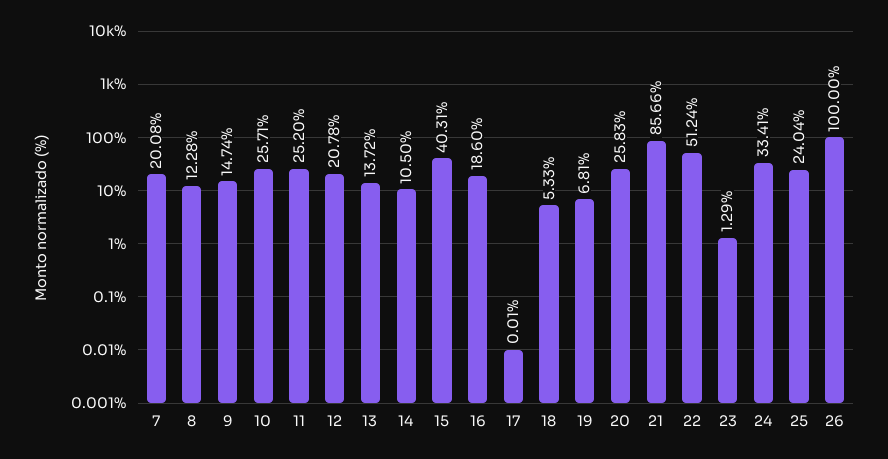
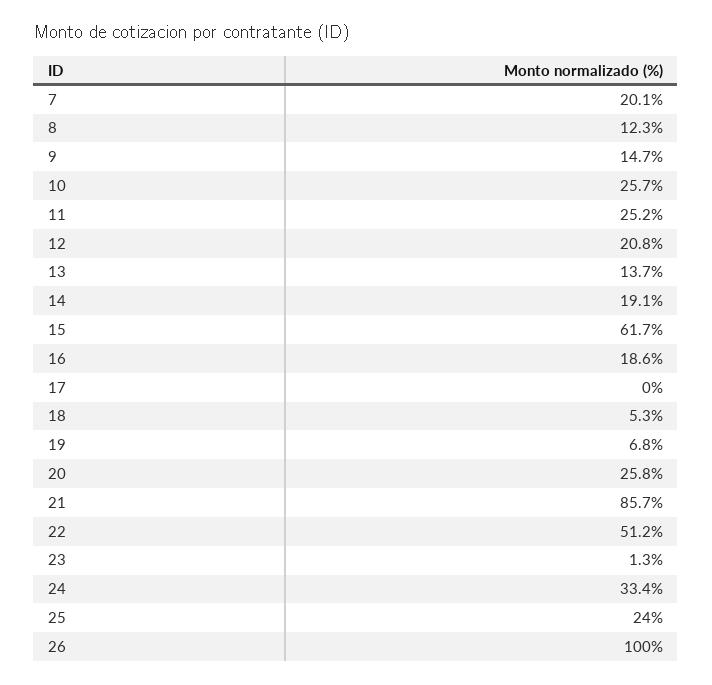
  {
    "7": 20.08,
    "8": 12.28,
    "9": 14.74,
    "10": 25.71,
    "11": 25.2,
    "12": 20.78,
    "13": 13.72,
-   "14": 10.5,
+   "14": 19.1,
-   "15": 40.31,
+   "15": 61.7,
    "16": 18.6,
    "17": 0.01,
    "18": 5.33,
    "19": 6.81,
    "20": 25.83,
    "21": 85.66,
    "22": 51.24,
    "23": 1.29,
    "24": 33.41,
    "25": 24.04,
    "26": 100
  }

